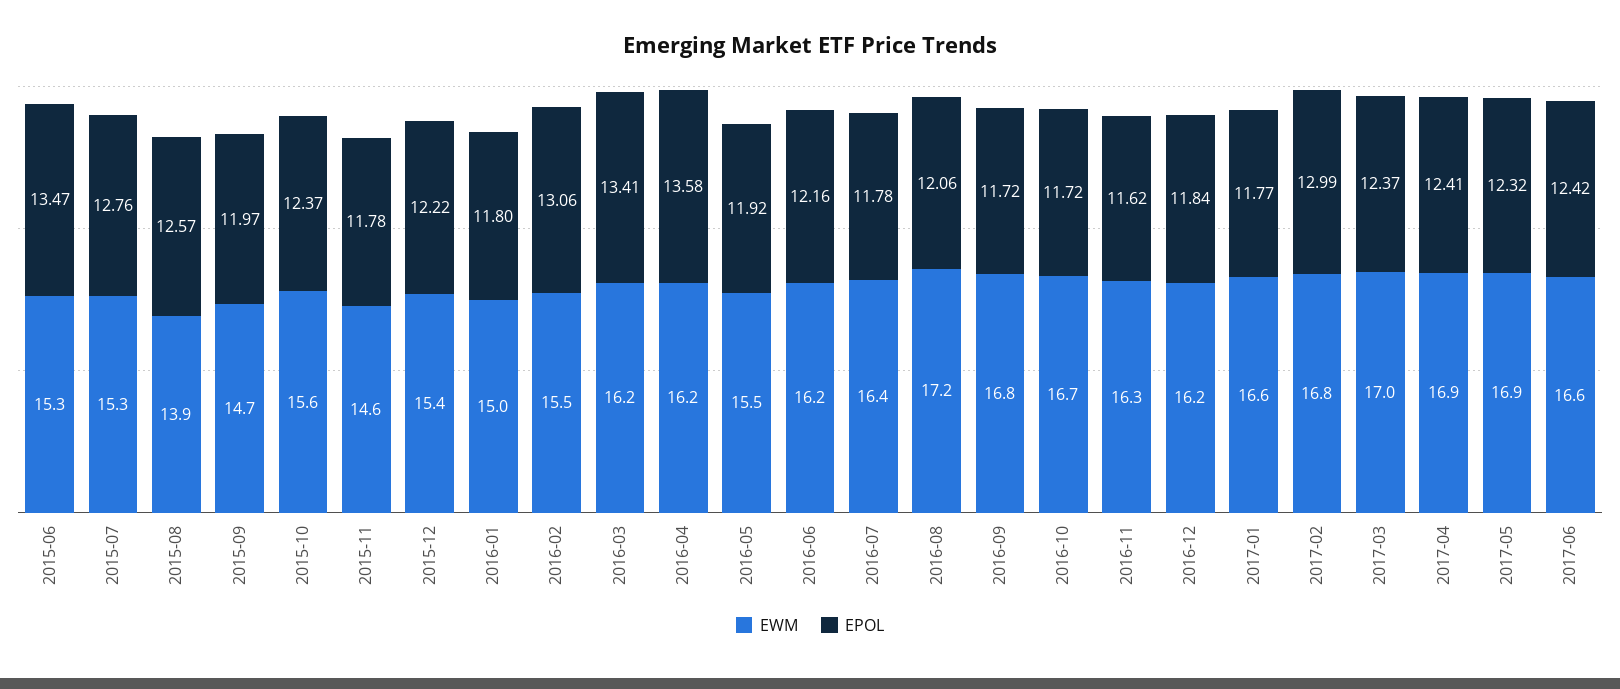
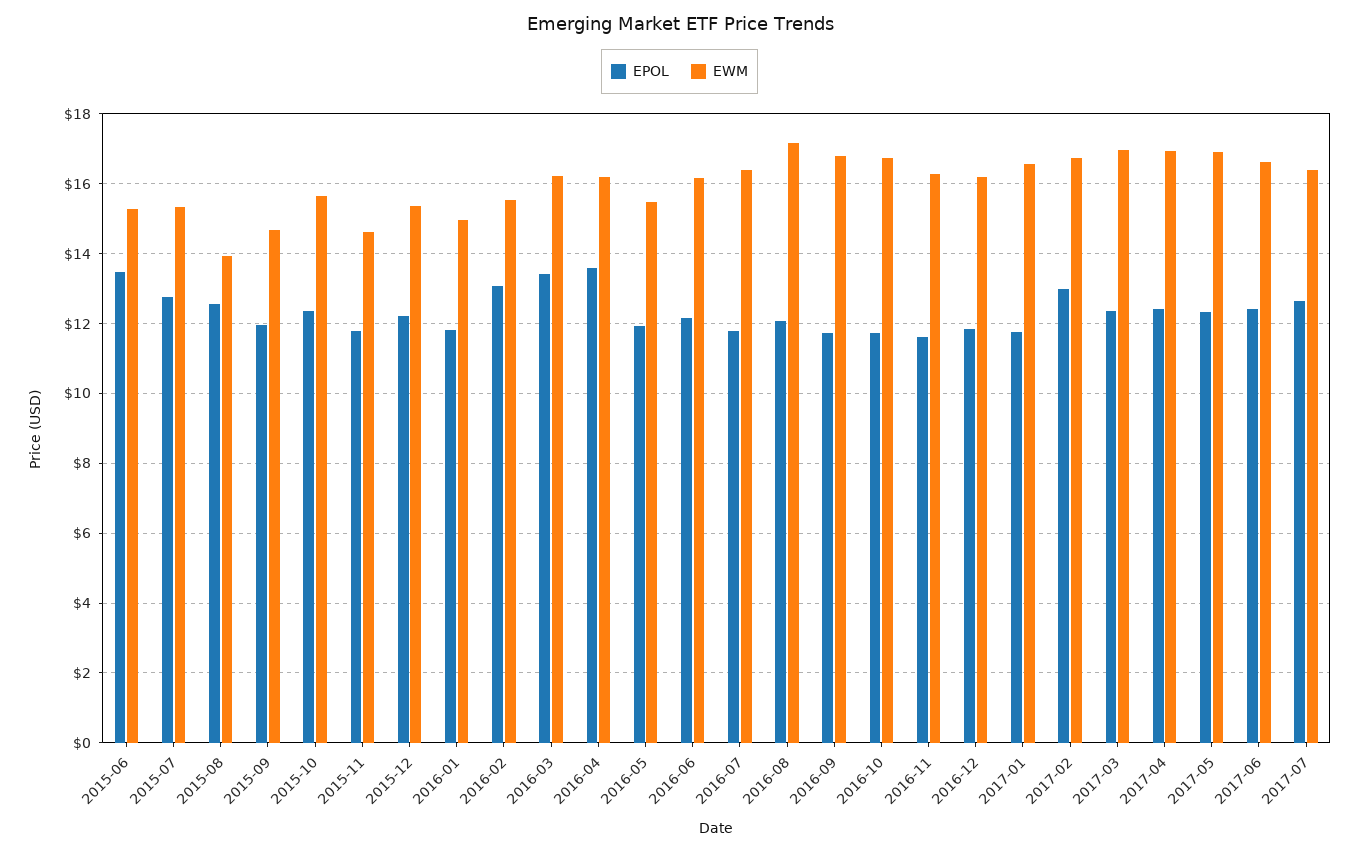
  {
    "EWM": {
      "2015-06": 15.3,
      "2015-07": 15.3,
      "2015-08": 13.9,
      "2015-09": 14.7,
      "2015-10": 15.6,
      "2015-11": 14.6,
      "2015-12": 15.4,
      "2016-01": 15,
      "2016-02": 15.5,
      "2016-03": 16.2,
      "2016-04": 16.2,
      "2016-05": 15.5,
      "2016-06": 16.2,
      "2016-07": 16.4,
      "2016-08": 17.2,
      "2016-09": 16.8,
      "2016-10": 16.7,
      "2016-11": 16.3,
      "2016-12": 16.2,
      "2017-01": 16.6,
      "2017-02": 16.8,
      "2017-03": 17,
      "2017-04": 16.9,
      "2017-05": 16.9,
-     "2017-06": 16.6
+     "2017-06": 16.6,
+     "2017-07": 16.4
    },
    "EPOL": {
      "2015-06": 13.47,
      "2015-07": 12.76,
      "2015-08": 12.57,
      "2015-09": 11.97,
      "2015-10": 12.37,
      "2015-11": 11.78,
      "2015-12": 12.22,
      "2016-01": 11.8,
      "2016-02": 13.06,
      "2016-03": 13.41,
      "2016-04": 13.58,
      "2016-05": 11.92,
      "2016-06": 12.16,
      "2016-07": 11.78,
      "2016-08": 12.06,
      "2016-09": 11.72,
      "2016-10": 11.72,
      "2016-11": 11.62,
      "2016-12": 11.84,
      "2017-01": 11.77,
      "2017-02": 12.99,
      "2017-03": 12.37,
      "2017-04": 12.41,
      "2017-05": 12.32,
-     "2017-06": 12.42
+     "2017-06": 12.42,
+     "2017-07": 12.6
    }
  }

